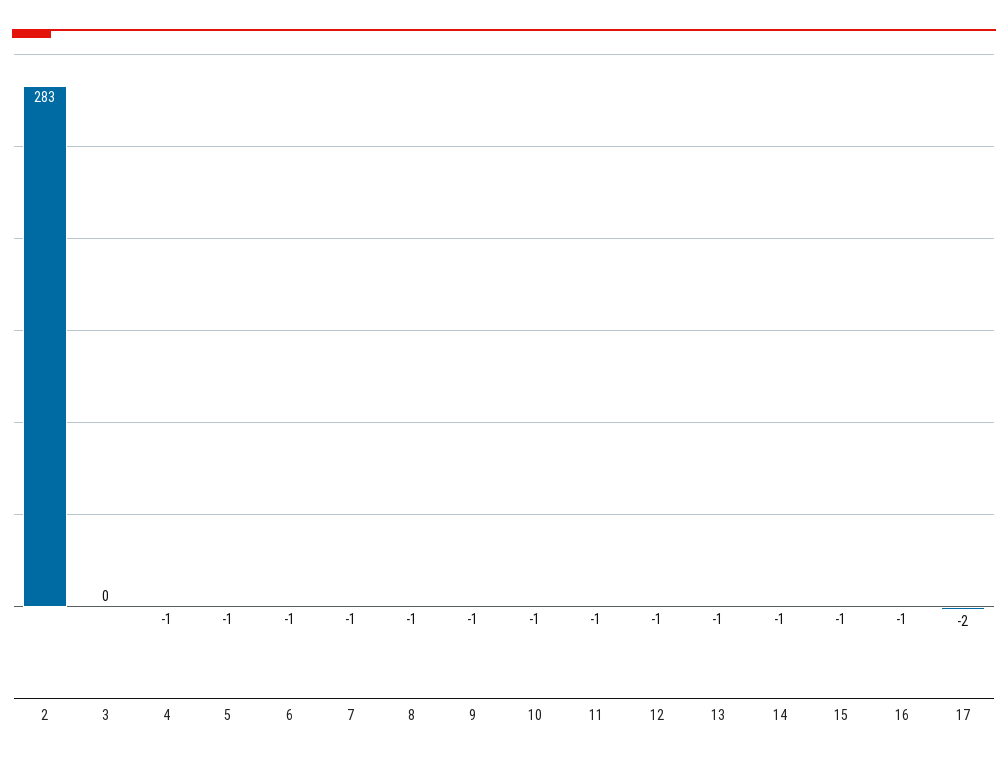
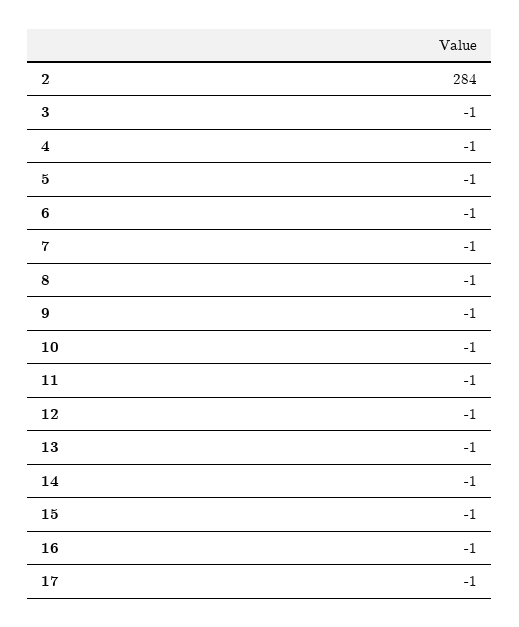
  {
-   "2": 283,
+   "2": 284,
-   "3": 0,
+   "3": -1,
    "4": -1,
    "5": -1,
    "6": -1,
    "7": -1,
    "8": -1,
    "9": -1,
    "10": -1,
    "11": -1,
    "12": -1,
    "13": -1,
    "14": -1,
    "15": -1,
    "16": -1,
-   "17": -2
+   "17": -1
  }

